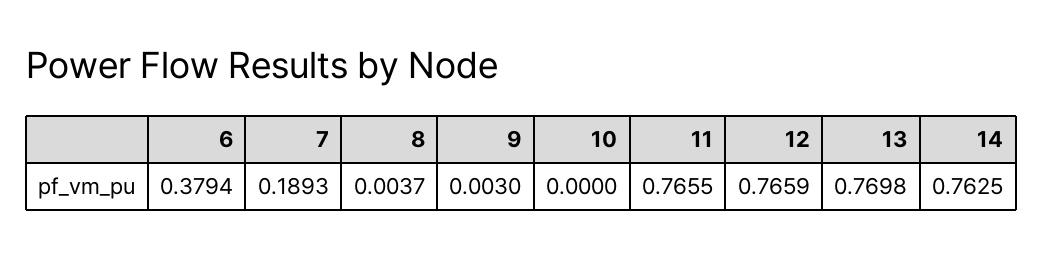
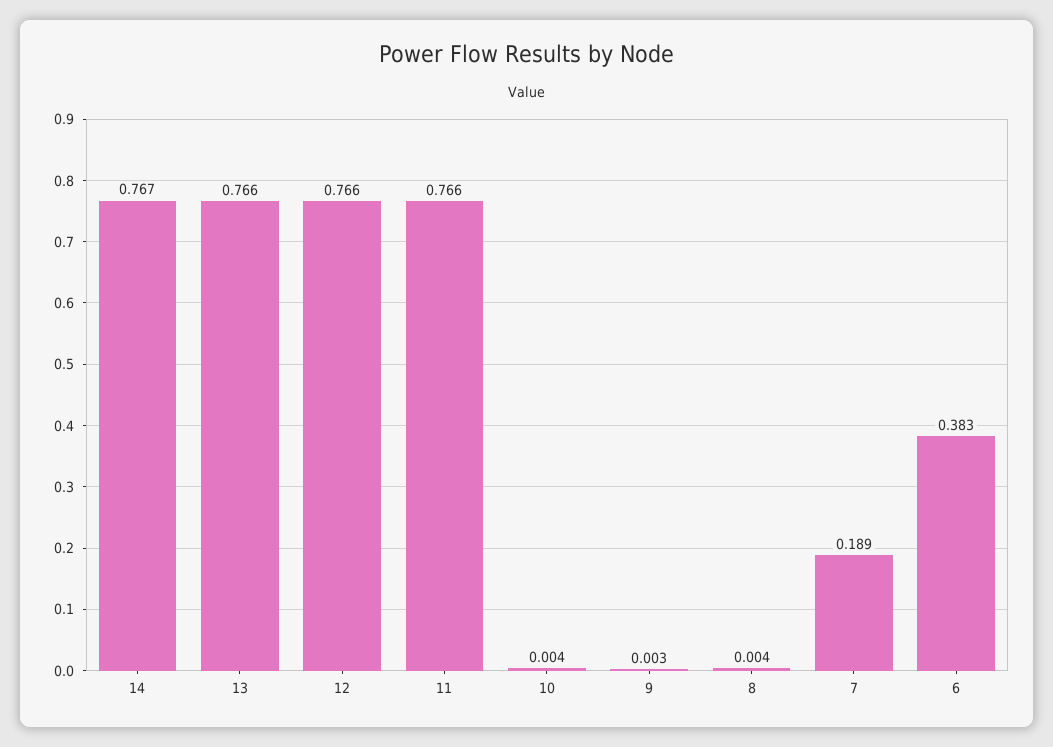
  {
-   "6": 0.3794,
+   "6": 0.383,
    "7": 0.1893,
    "8": 0.0037,
    "9": 0.003,
-   "10": 0,
+   "10": 0.004,
    "11": 0.7655,
    "12": 0.7659,
-   "13": 0.7698,
+   "13": 0.766,
-   "14": 0.7625
+   "14": 0.767
  }

